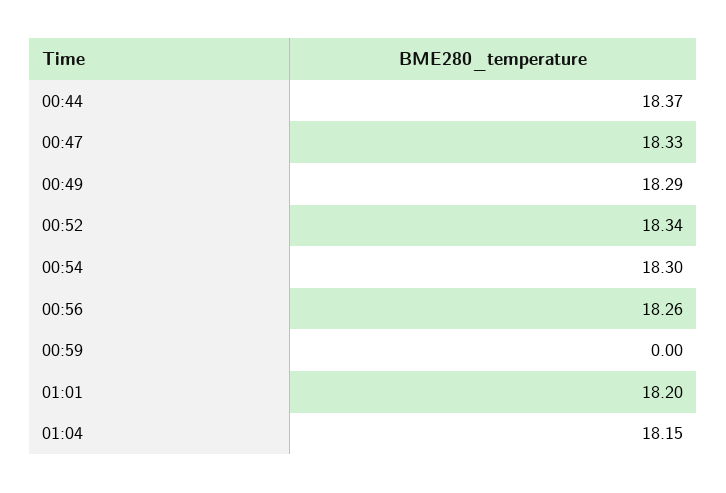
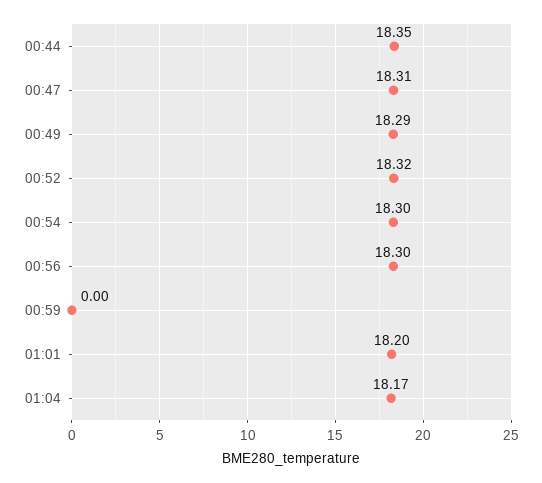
  {
-   "00:44": 18.37,
+   "00:44": 18.35,
-   "00:47": 18.33,
+   "00:47": 18.31,
    "00:49": 18.29,
-   "00:52": 18.34,
+   "00:52": 18.32,
    "00:54": 18.3,
-   "00:56": 18.26,
+   "00:56": 18.3,
    "00:59": 0,
    "01:01": 18.2,
-   "01:04": 18.15
+   "01:04": 18.17
  }

